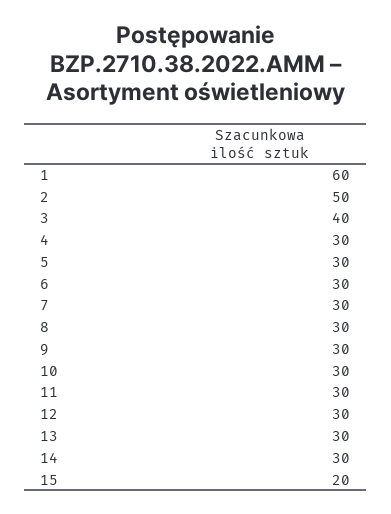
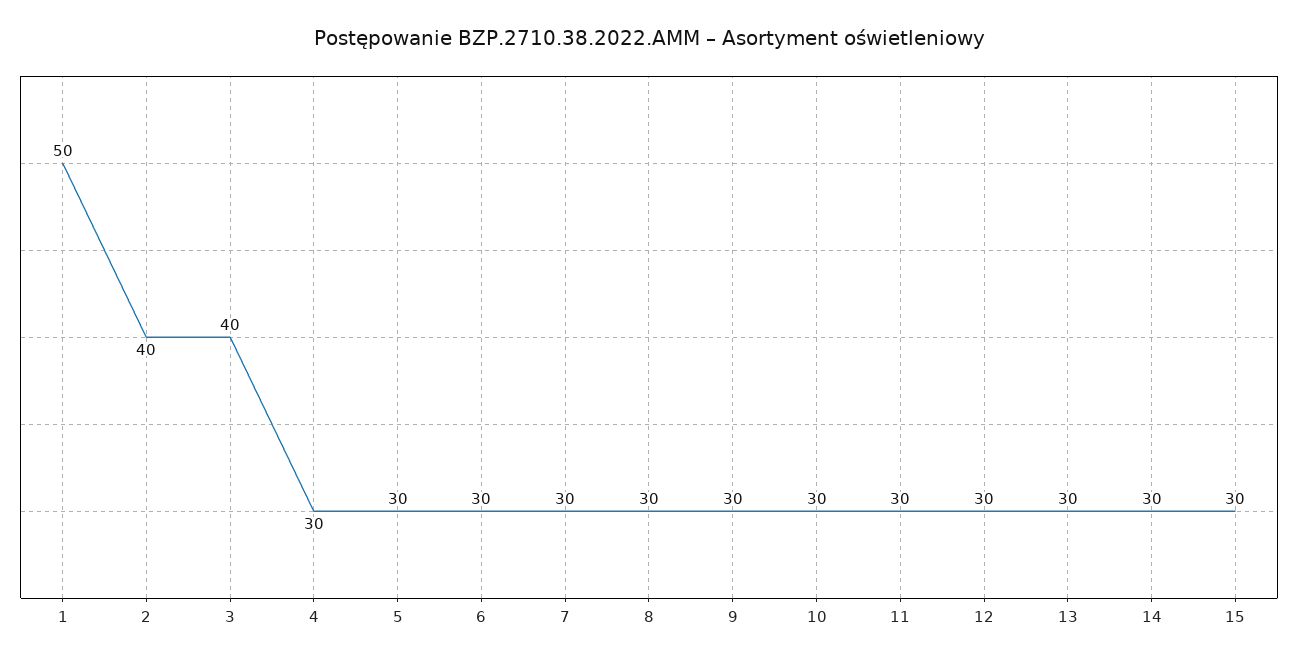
  {
-   "1": 60,
+   "1": 50,
-   "2": 50,
+   "2": 40,
    "3": 40,
    "4": 30,
    "5": 30,
    "6": 30,
    "7": 30,
    "8": 30,
    "9": 30,
    "10": 30,
    "11": 30,
    "12": 30,
    "13": 30,
    "14": 30,
-   "15": 20
+   "15": 30
  }

